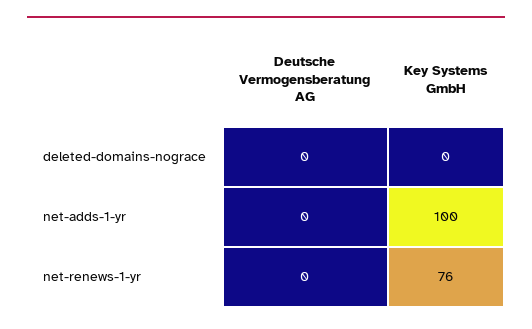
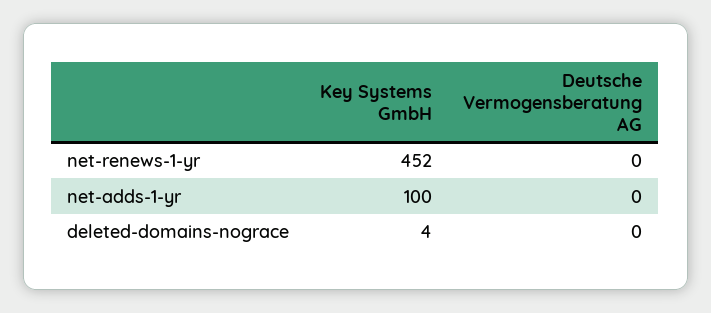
  {
    "Deutsche Vermogensberatung AG": {
      "deleted-domains-nograce": 0,
      "net-adds-1-yr": 0,
      "net-renews-1-yr": 0
    },
    "Key Systems GmbH": {
-     "deleted-domains-nograce": 0,
+     "deleted-domains-nograce": 4,
      "net-adds-1-yr": 100,
-     "net-renews-1-yr": 76
+     "net-renews-1-yr": 452
    }
  }

